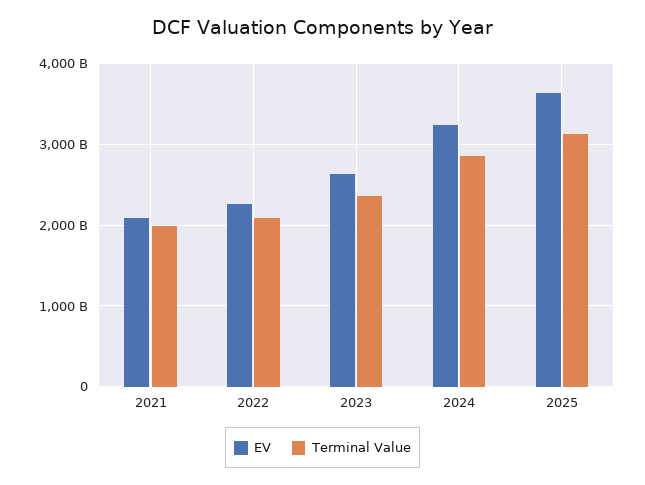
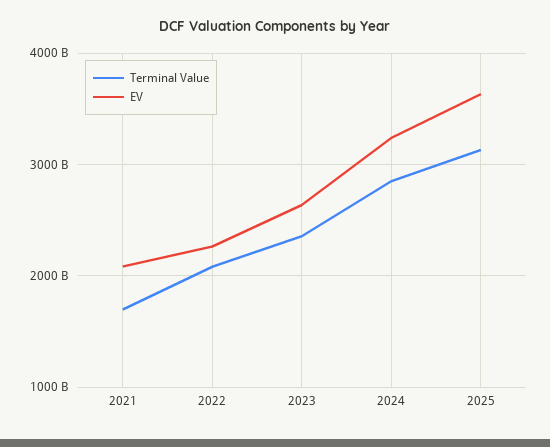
  {
    "EV": {
      "2021": 2100000000000,
      "2022": 2300000000000,
      "2023": 2600000000000,
      "2024": 3200000000000,
      "2025": 3600000000000
    },
    "Terminal Value": {
-     "2021": 2000000000000,
+     "2021": 1700000000000,
      "2022": 2100000000000,
      "2023": 2400000000000,
      "2024": 2900000000000,
      "2025": 3100000000000
    }
  }

